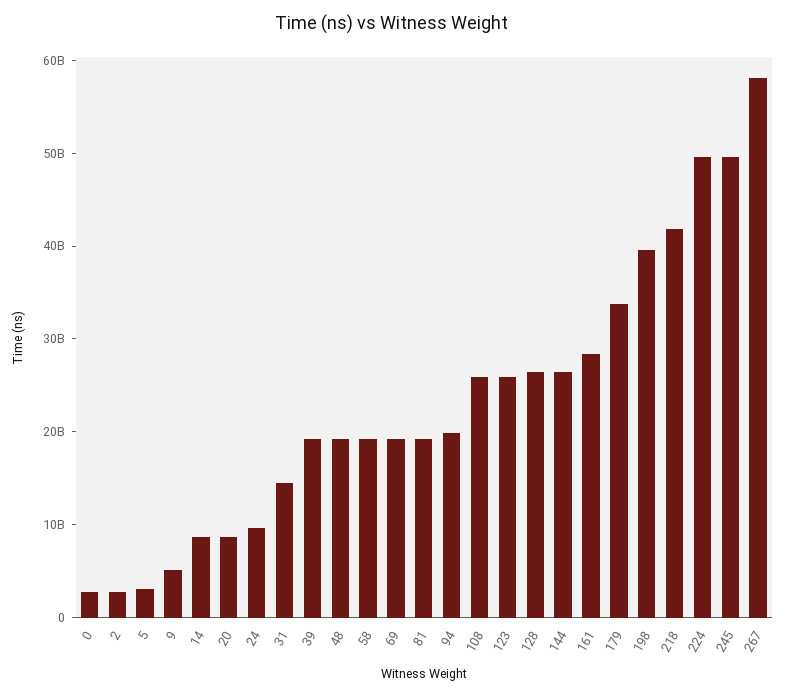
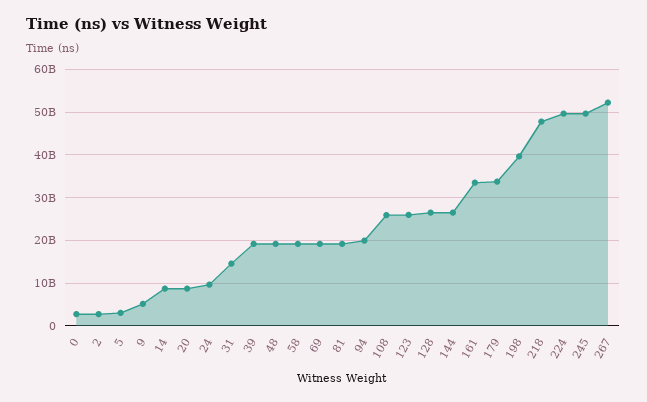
  {
    "0": 2000000000,
    "2": 2000000000,
    "5": 4000000000,
    "9": 6000000000,
    "14": 8000000000,
    "20": 8000000000,
    "24": 10000000000,
    "31": 14000000000,
    "39": 20000000000,
    "48": 20000000000,
    "58": 20000000000,
    "69": 20000000000,
    "81": 20000000000,
    "94": 20000000000,
    "108": 26000000000,
    "123": 26000000000,
    "128": 26000000000,
    "144": 26000000000,
-   "161": 28000000000,
+   "161": 34000000000,
    "179": 34000000000,
    "198": 40000000000,
-   "218": 42000000000,
+   "218": 48000000000,
    "224": 50000000000,
    "245": 50000000000,
-   "267": 58000000000
+   "267": 52000000000
  }

